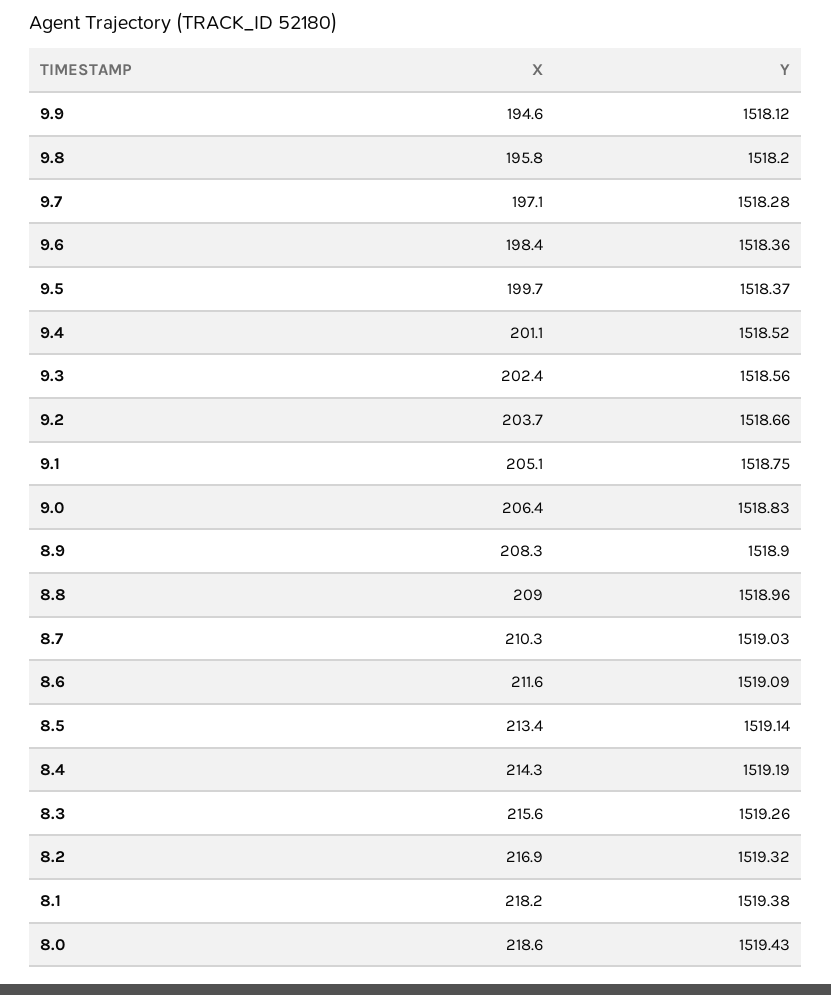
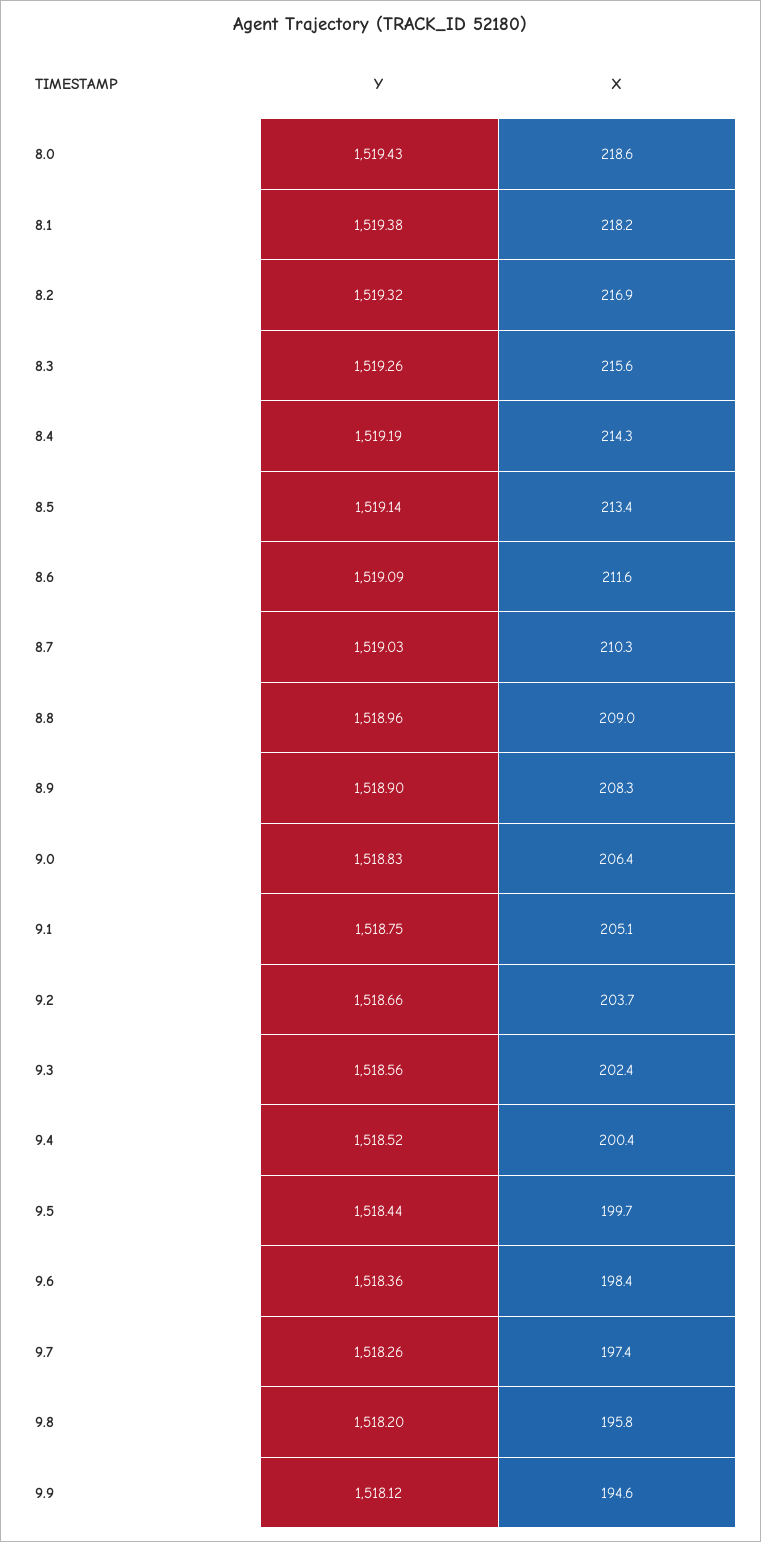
  {
    "X": {
      "9.9": 194.6,
      "9.8": 195.8,
-     "9.7": 197.1,
+     "9.7": 197.4,
      "9.6": 198.4,
      "9.5": 199.7,
-     "9.4": 201.1,
+     "9.4": 200.4,
      "9.3": 202.4,
      "9.2": 203.7,
      "9.1": 205.1,
      "9.0": 206.4,
      "8.9": 208.3,
      "8.8": 209,
      "8.7": 210.3,
      "8.6": 211.6,
      "8.5": 213.4,
      "8.4": 214.3,
      "8.3": 215.6,
      "8.2": 216.9,
      "8.1": 218.2,
      "8.0": 218.6
    },
    "Y": {
      "9.9": 1518.12,
      "9.8": 1518.2,
-     "9.7": 1518.28,
+     "9.7": 1518.26,
      "9.6": 1518.36,
-     "9.5": 1518.37,
+     "9.5": 1518.44,
      "9.4": 1518.52,
      "9.3": 1518.56,
      "9.2": 1518.66,
      "9.1": 1518.75,
      "9.0": 1518.83,
      "8.9": 1518.9,
      "8.8": 1518.96,
      "8.7": 1519.03,
      "8.6": 1519.09,
      "8.5": 1519.14,
      "8.4": 1519.19,
      "8.3": 1519.26,
      "8.2": 1519.32,
      "8.1": 1519.38,
      "8.0": 1519.43
    }
  }

